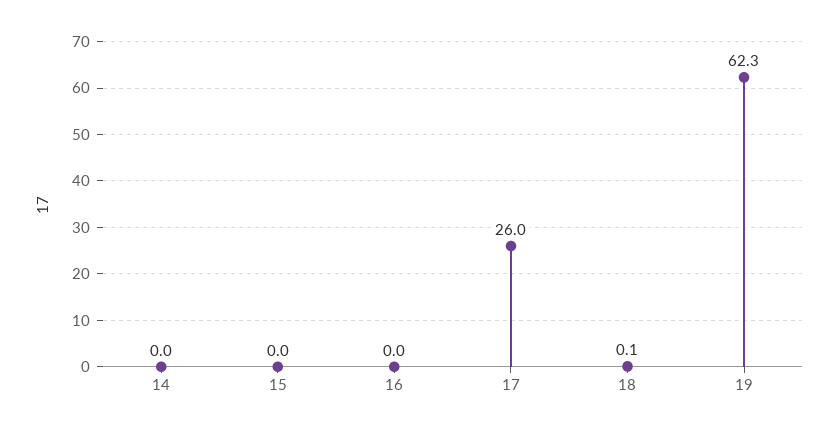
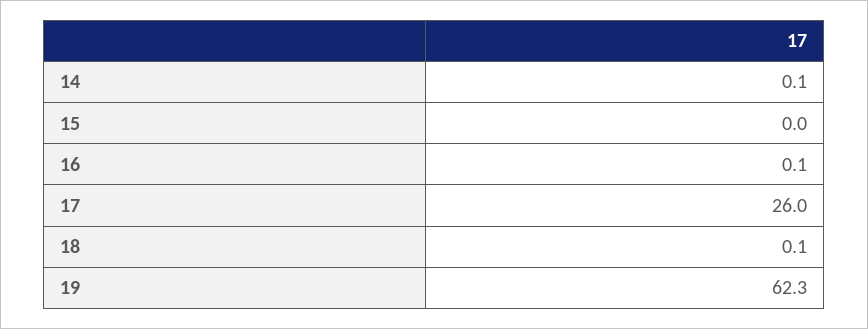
  {
-   "14": 0,
+   "14": 0.1,
    "15": 0,
-   "16": 0,
+   "16": 0.1,
    "17": 26,
    "18": 0.1,
    "19": 62.3
  }

